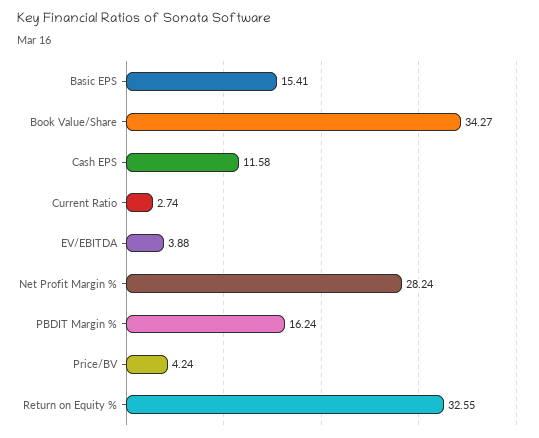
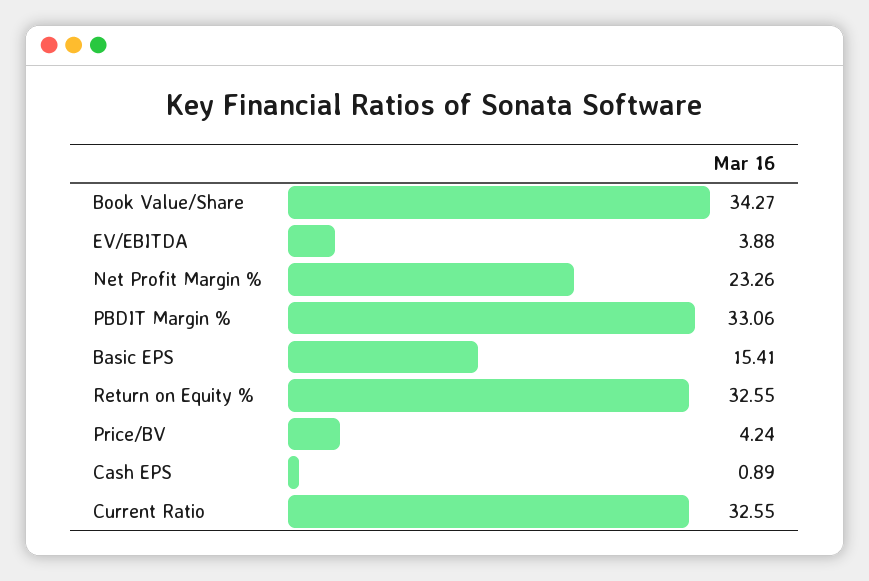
  {
    "Basic EPS": 15.41,
    "Book Value/Share": 34.27,
-   "Cash EPS": 11.58,
+   "Cash EPS": 0.89,
-   "Current Ratio": 2.74,
+   "Current Ratio": 32.55,
    "EV/EBITDA": 3.88,
-   "Net Profit Margin %": 28.24,
+   "Net Profit Margin %": 23.26,
-   "PBDIT Margin %": 16.24,
+   "PBDIT Margin %": 33.06,
    "Price/BV": 4.24,
    "Return on Equity %": 32.55
  }

